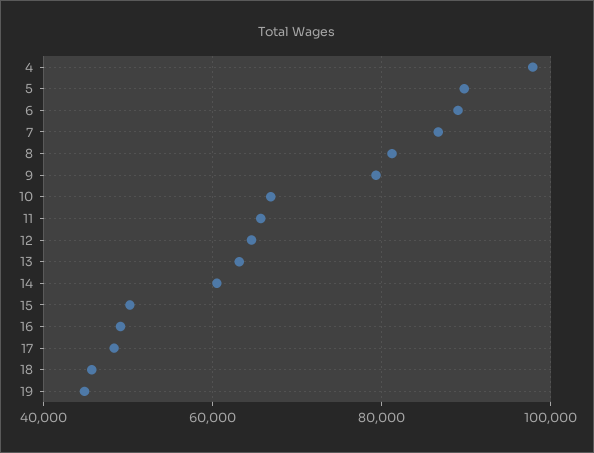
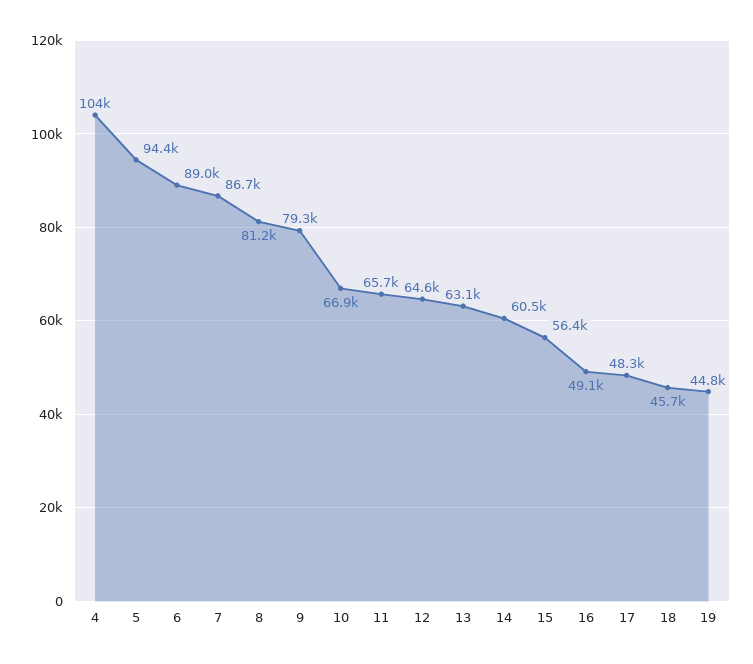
  {
-   "4": 98000,
+   "4": 104000,
-   "5": 90000,
+   "5": 94400,
    "6": 89000,
    "7": 86700,
    "8": 81200,
    "9": 79300,
    "10": 66900,
    "11": 65700,
    "12": 64600,
    "13": 63100,
    "14": 60500,
-   "15": 50000,
+   "15": 56400,
    "16": 49100,
    "17": 48300,
    "18": 45700,
    "19": 44800
  }

